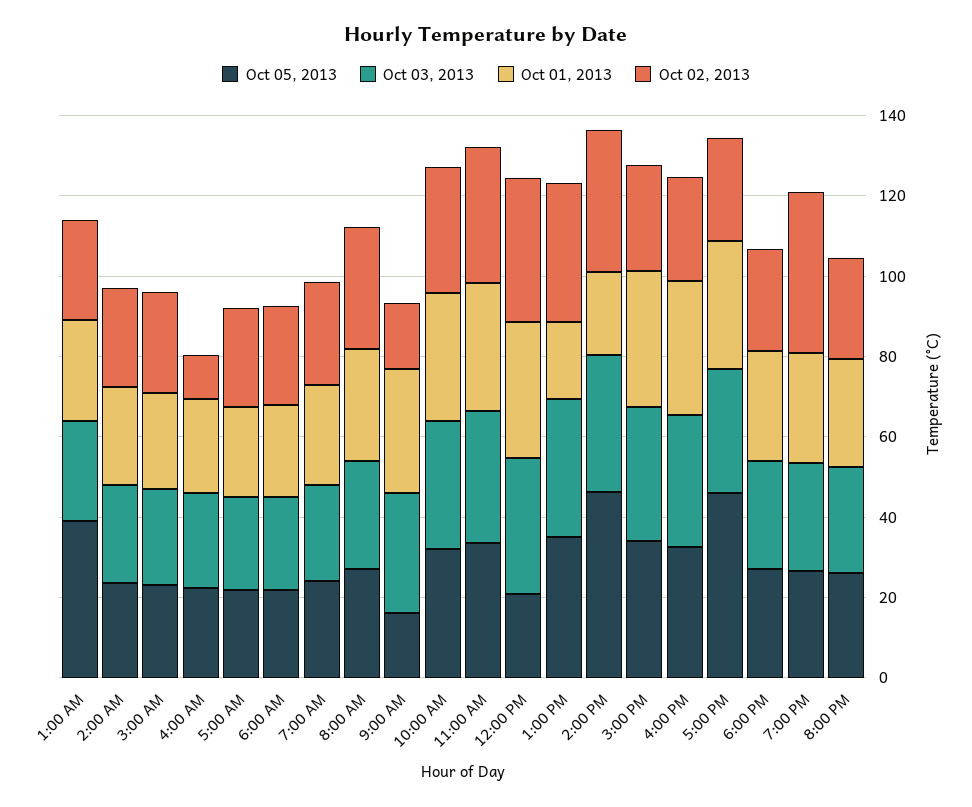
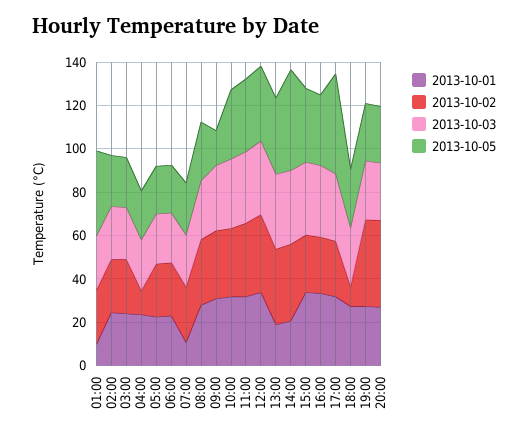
  {
    "Oct 05, 2013": {
      "1:00 AM": 40,
      "2:00 AM": 25,
      "3:00 AM": 25,
      "4:00 AM": 25,
      "5:00 AM": 20,
      "6:00 AM": 20,
      "7:00 AM": 25,
      "8:00 AM": 25,
      "9:00 AM": 15,
      "10:00 AM": 30,
      "11:00 AM": 35,
-     "12:00 PM": 20,
+     "12:00 PM": 35,
      "1:00 PM": 35,
      "2:00 PM": 45,
      "3:00 PM": 35,
      "4:00 PM": 35,
      "5:00 PM": 45,
      "6:00 PM": 25,
      "7:00 PM": 25,
      "8:00 PM": 25
    },
    "Oct 03, 2013": {
      "1:00 AM": 25,
      "2:00 AM": 25,
      "3:00 AM": 25,
      "4:00 AM": 25,
      "5:00 AM": 25,
      "6:00 AM": 25,
      "7:00 AM": 25,
      "8:00 AM": 25,
      "9:00 AM": 30,
      "10:00 AM": 30,
      "11:00 AM": 35,
      "12:00 PM": 35,
      "1:00 PM": 35,
      "2:00 PM": 35,
      "3:00 PM": 35,
      "4:00 PM": 35,
      "5:00 PM": 30,
      "6:00 PM": 25,
      "7:00 PM": 25,
      "8:00 PM": 25
    },
    "Oct 01, 2013": {
-     "1:00 AM": 25,
+     "1:00 AM": 10,
      "2:00 AM": 25,
      "3:00 AM": 25,
      "4:00 AM": 25,
      "5:00 AM": 25,
      "6:00 AM": 25,
-     "7:00 AM": 25,
+     "7:00 AM": 10,
      "8:00 AM": 30,
      "9:00 AM": 30,
      "10:00 AM": 30,
      "11:00 AM": 30,
      "12:00 PM": 35,
      "1:00 PM": 20,
      "2:00 PM": 20,
      "3:00 PM": 35,
      "4:00 PM": 35,
      "5:00 PM": 30,
      "6:00 PM": 25,
      "7:00 PM": 25,
      "8:00 PM": 25
    },
    "Oct 02, 2013": {
      "1:00 AM": 25,
      "2:00 AM": 25,
      "3:00 AM": 25,
      "4:00 AM": 10,
      "5:00 AM": 25,
      "6:00 AM": 25,
      "7:00 AM": 25,
      "8:00 AM": 30,
-     "9:00 AM": 15,
+     "9:00 AM": 30,
      "10:00 AM": 30,
      "11:00 AM": 35,
      "12:00 PM": 35,
      "1:00 PM": 35,
      "2:00 PM": 35,
      "3:00 PM": 25,
      "4:00 PM": 25,
      "5:00 PM": 25,
-     "6:00 PM": 25,
+     "6:00 PM": 10,
      "7:00 PM": 40,
-     "8:00 PM": 25
+     "8:00 PM": 40
    }
  }

